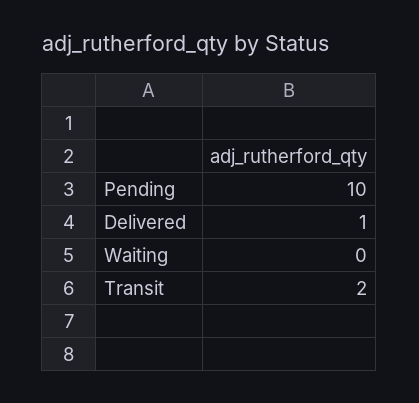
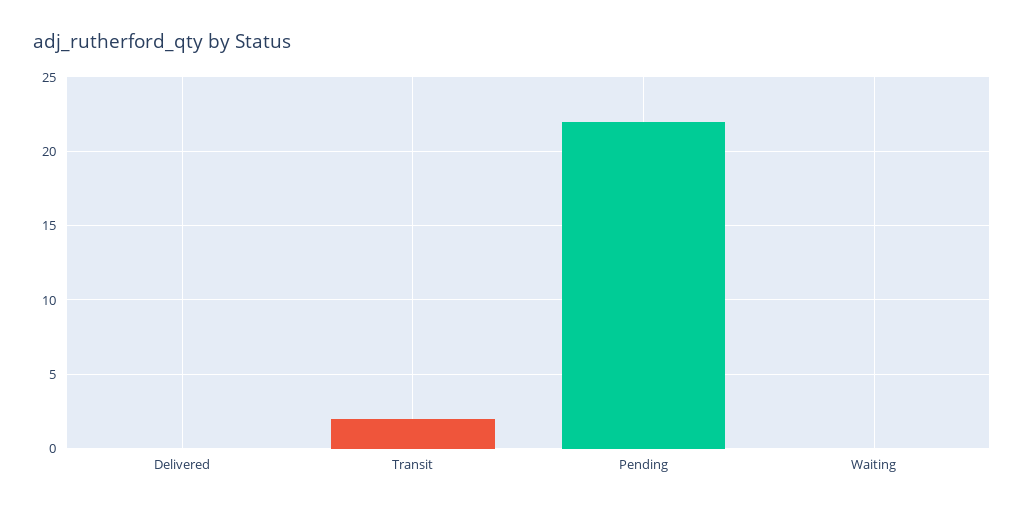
  {
-   "Pending": 10,
+   "Pending": 22,
-   "Delivered": 1,
+   "Delivered": 0,
    "Waiting": 0,
    "Transit": 2
  }

